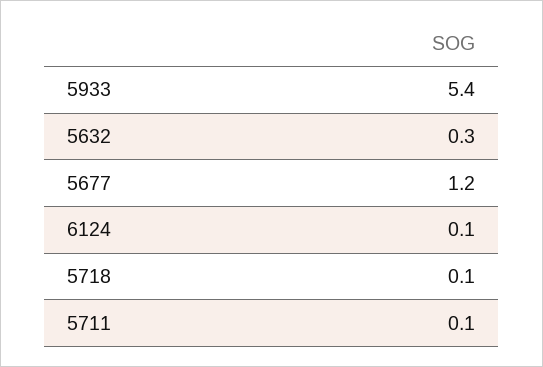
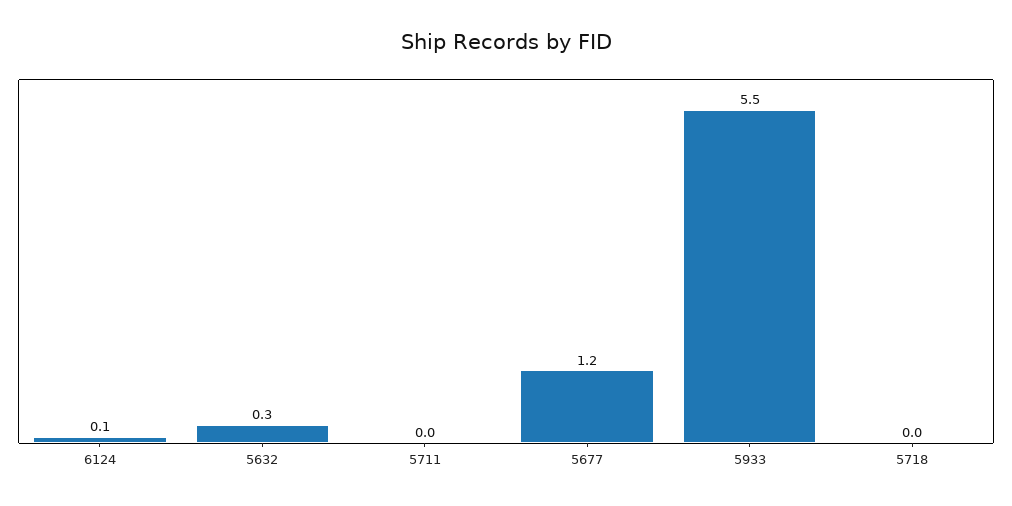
  {
-   "5933": 5.4,
+   "5933": 5.5,
    "5632": 0.3,
    "5677": 1.2,
    "6124": 0.1,
-   "5718": 0.1,
+   "5718": 0,
-   "5711": 0.1
+   "5711": 0
  }

